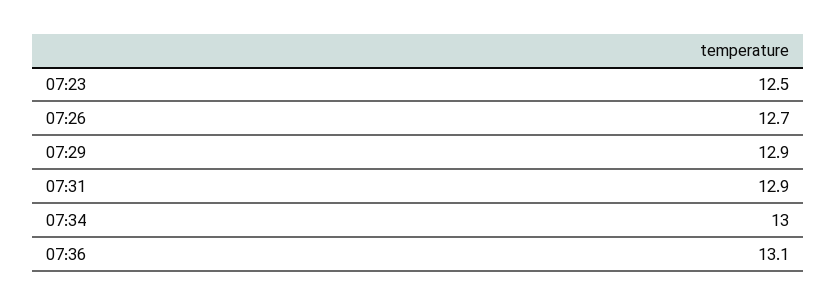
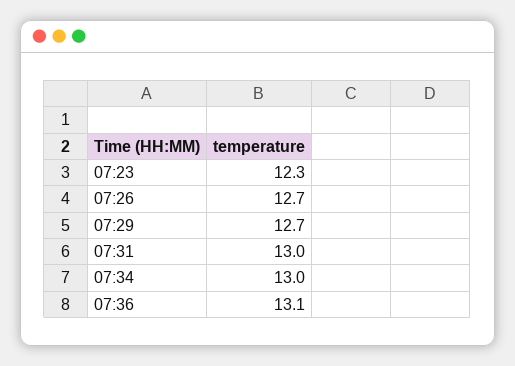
  {
-   "07:23": 12.5,
+   "07:23": 12.3,
    "07:26": 12.7,
-   "07:29": 12.9,
+   "07:29": 12.7,
-   "07:31": 12.9,
+   "07:31": 13,
    "07:34": 13,
    "07:36": 13.1
  }

